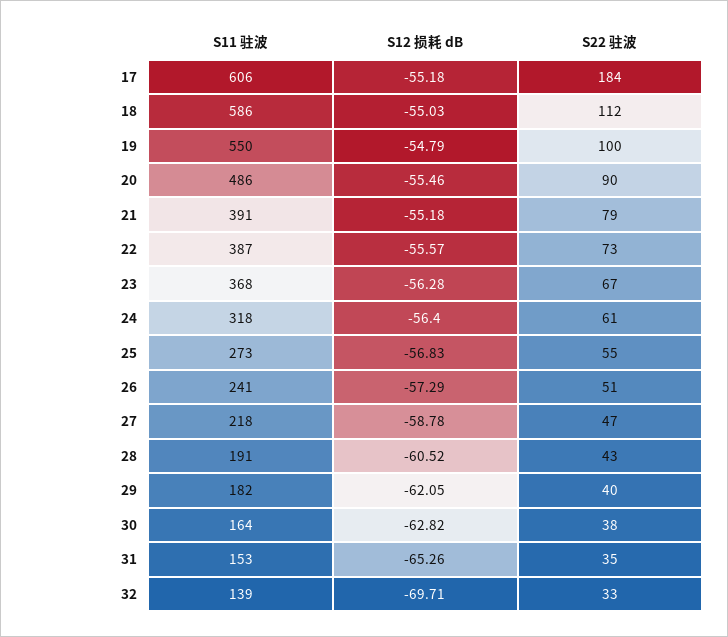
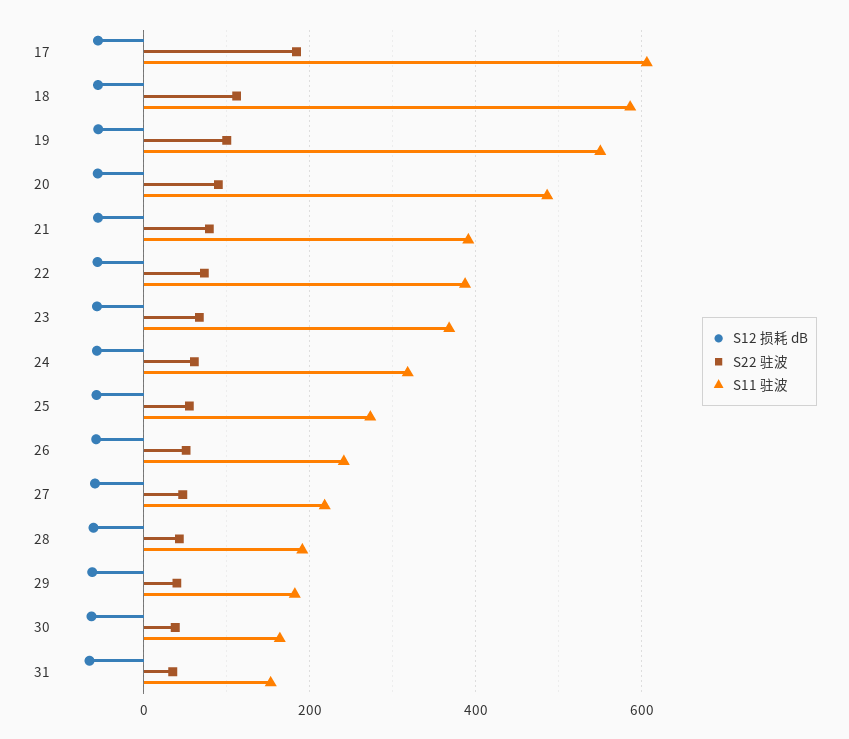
  {
    "S11 驻波": {
      "17": 606,
      "18": 586,
      "19": 550,
      "20": 486,
      "21": 391,
      "22": 387,
      "23": 368,
      "24": 318,
      "25": 273,
      "26": 241,
      "27": 218,
      "28": 191,
      "29": 182,
      "30": 164,
-     "31": 153,
+     "31": 153
-     "32": 139
    },
    "S12 损耗 dB": {
      "17": -55.18,
      "18": -55.03,
      "19": -54.79,
      "20": -55.46,
      "21": -55.18,
      "22": -55.57,
      "23": -56.28,
      "24": -56.4,
      "25": -56.83,
      "26": -57.29,
      "27": -58.78,
      "28": -60.52,
      "29": -62.05,
      "30": -62.82,
-     "31": -65.26,
+     "31": -65.26
-     "32": -69.71
    },
    "S22 驻波": {
      "17": 184,
      "18": 112,
      "19": 100,
      "20": 90,
      "21": 79,
      "22": 73,
      "23": 67,
      "24": 61,
      "25": 55,
      "26": 51,
      "27": 47,
      "28": 43,
      "29": 40,
      "30": 38,
-     "31": 35,
+     "31": 35
-     "32": 33
    }
  }

